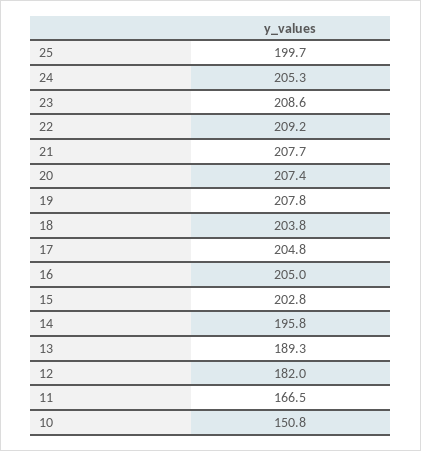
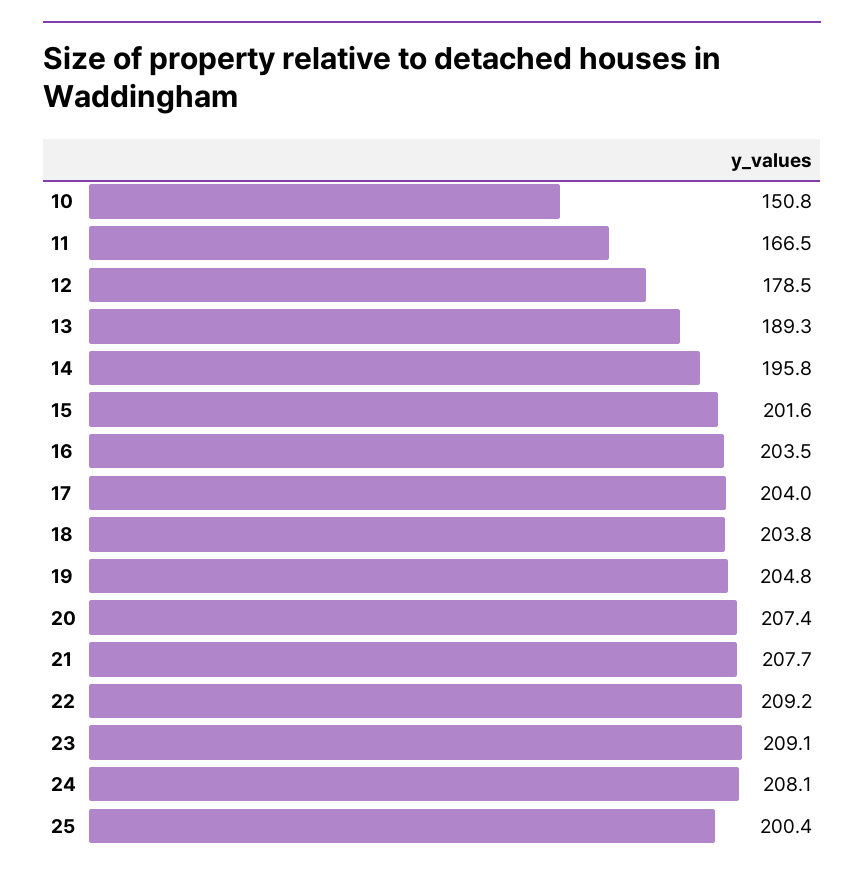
  {
-   "25": 199.7,
+   "25": 200.4,
-   "24": 205.3,
+   "24": 208.1,
-   "23": 208.6,
+   "23": 209.1,
    "22": 209.2,
    "21": 207.7,
    "20": 207.4,
-   "19": 207.8,
+   "19": 204.8,
    "18": 203.8,
-   "17": 204.8,
+   "17": 204,
-   "16": 205,
+   "16": 203.5,
-   "15": 202.8,
+   "15": 201.6,
    "14": 195.8,
    "13": 189.3,
-   "12": 182,
+   "12": 178.5,
    "11": 166.5,
    "10": 150.8
  }

